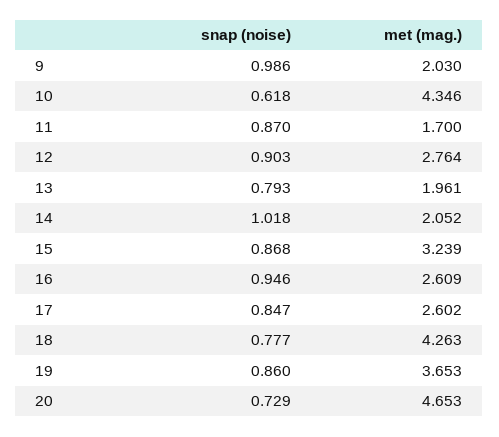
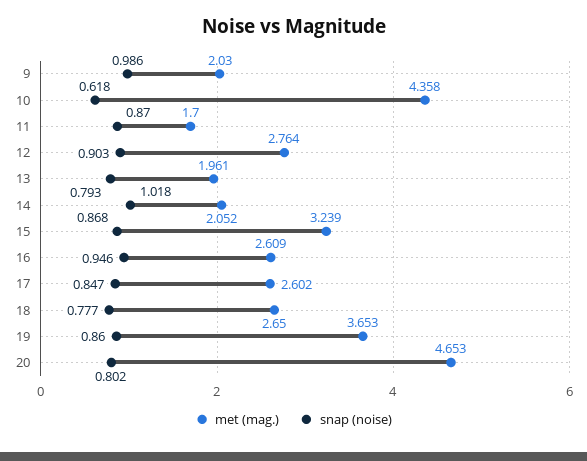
  {
    "snap (noise)": {
      "9": 0.986,
      "10": 0.618,
      "11": 0.87,
      "12": 0.903,
      "13": 0.793,
      "14": 1.018,
      "15": 0.868,
      "16": 0.946,
      "17": 0.847,
      "18": 0.777,
      "19": 0.86,
-     "20": 0.729
+     "20": 0.802
    },
    "met (mag.)": {
      "9": 2.03,
-     "10": 4.346,
+     "10": 4.358,
      "11": 1.7,
      "12": 2.764,
      "13": 1.961,
      "14": 2.052,
      "15": 3.239,
      "16": 2.609,
      "17": 2.602,
-     "18": 4.263,
+     "18": 2.65,
      "19": 3.653,
      "20": 4.653
    }
  }

